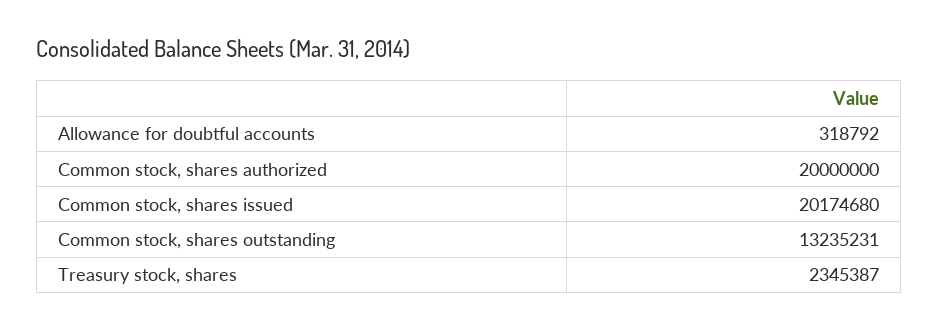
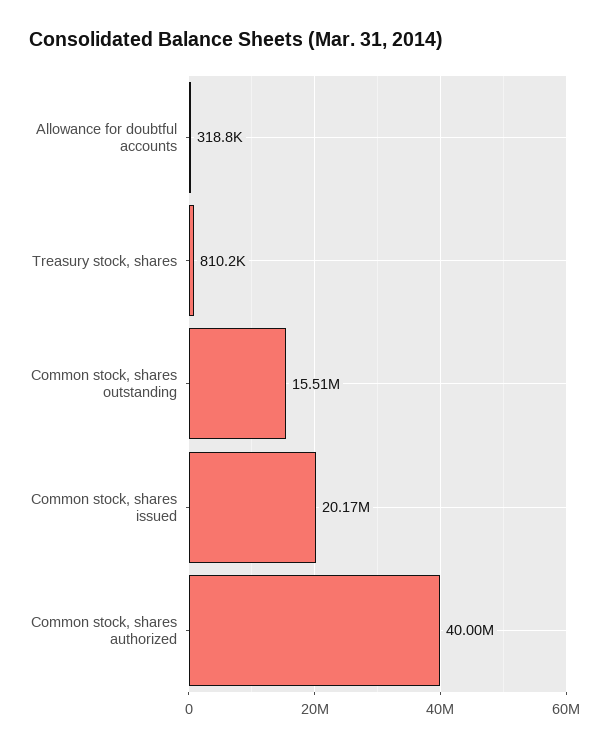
  {
    "Allowance for doubtful accounts": 318792,
-   "Common stock, shares authorized": 20000000,
+   "Common stock, shares authorized": 40000000,
    "Common stock, shares issued": 20174680,
-   "Common stock, shares outstanding": 13235231,
+   "Common stock, shares outstanding": 15510000,
-   "Treasury stock, shares": 2345387
+   "Treasury stock, shares": 810200
  }

